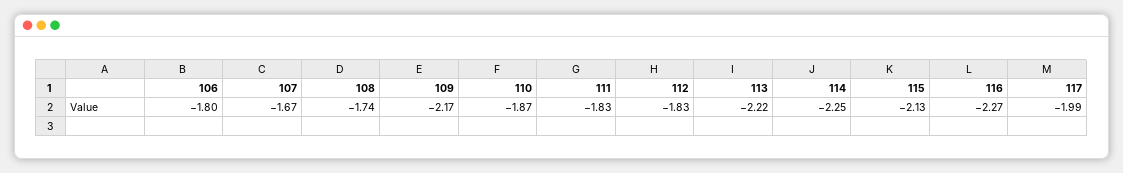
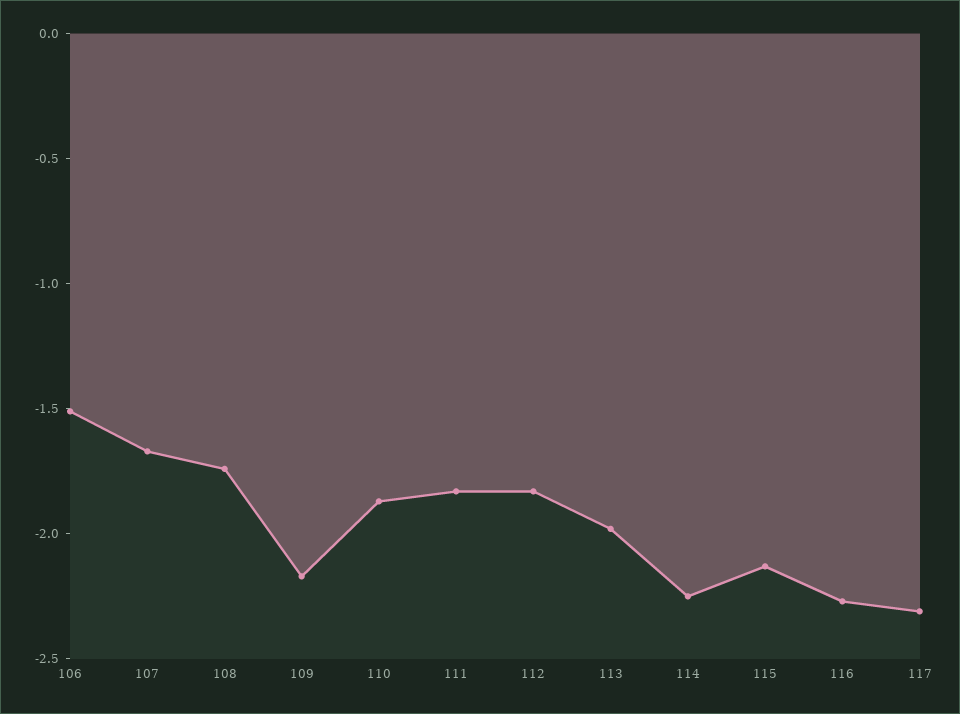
  {
-   "106": -1.8,
+   "106": -1.5,
    "107": -1.67,
    "108": -1.74,
    "109": -2.17,
    "110": -1.87,
    "111": -1.83,
    "112": -1.83,
-   "113": -2.22,
+   "113": -2,
    "114": -2.25,
    "115": -2.13,
    "116": -2.27,
-   "117": -1.99
+   "117": -2.3
  }

